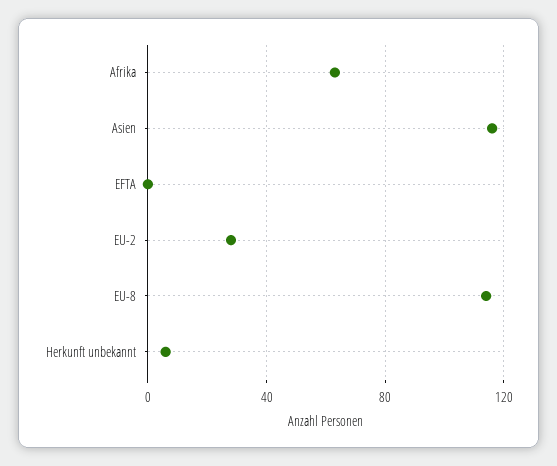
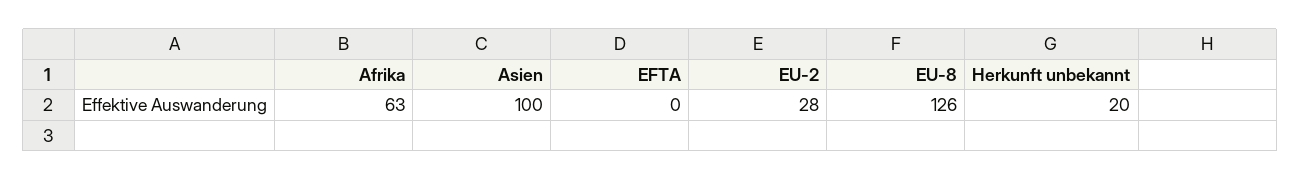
  {
    "Afrika": 63,
-   "Asien": 115,
+   "Asien": 100,
    "EFTA": 0,
    "EU-2": 28,
-   "EU-8": 115,
+   "EU-8": 126,
-   "Herkunft unbekannt": 5
+   "Herkunft unbekannt": 20
  }

